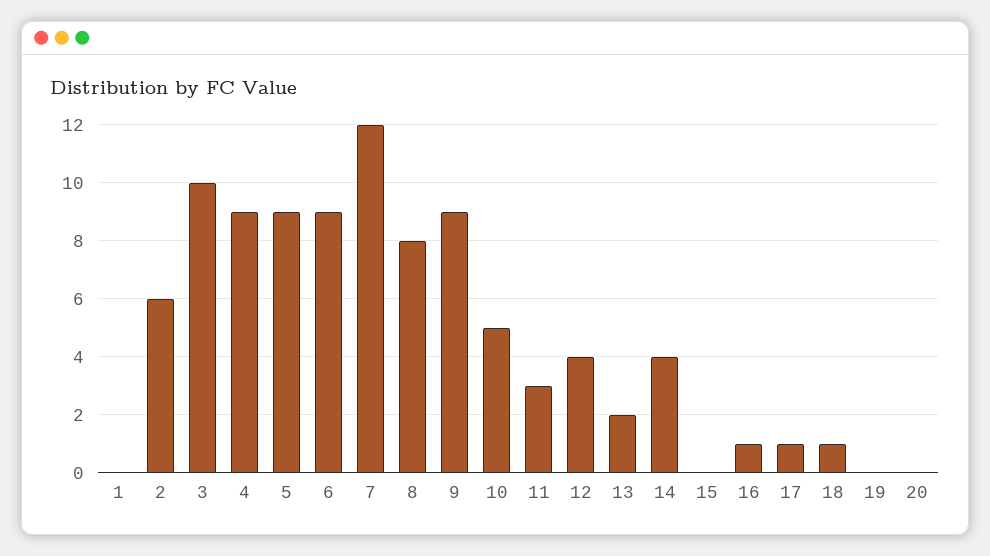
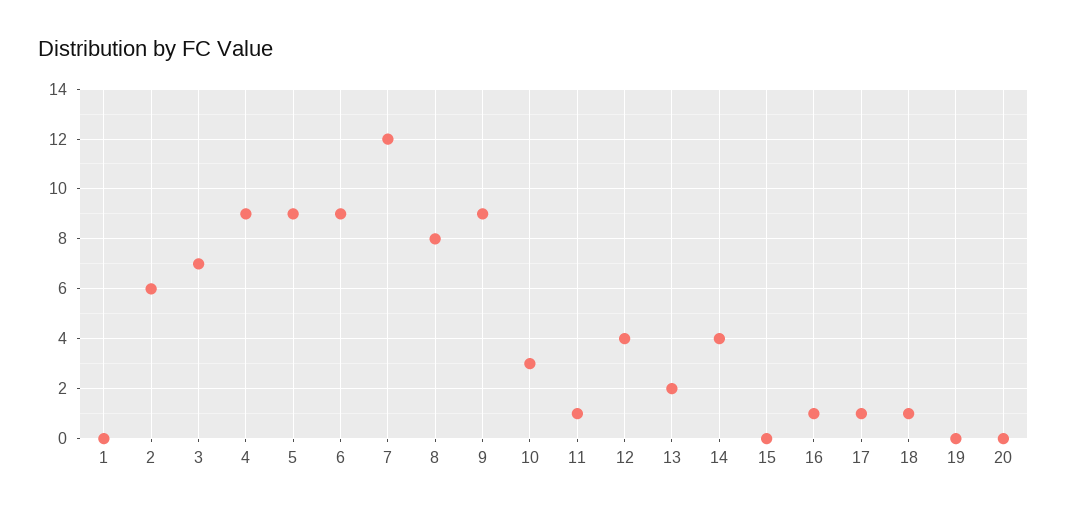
  {
    "1": 0,
    "2": 6,
-   "3": 10,
+   "3": 7,
    "4": 9,
    "5": 9,
    "6": 9,
    "7": 12,
    "8": 8,
    "9": 9,
-   "10": 5,
+   "10": 3,
-   "11": 3,
+   "11": 1,
    "12": 4,
    "13": 2,
    "14": 4,
    "15": 0,
    "16": 1,
    "17": 1,
    "18": 1,
    "19": 0,
    "20": 0
  }

